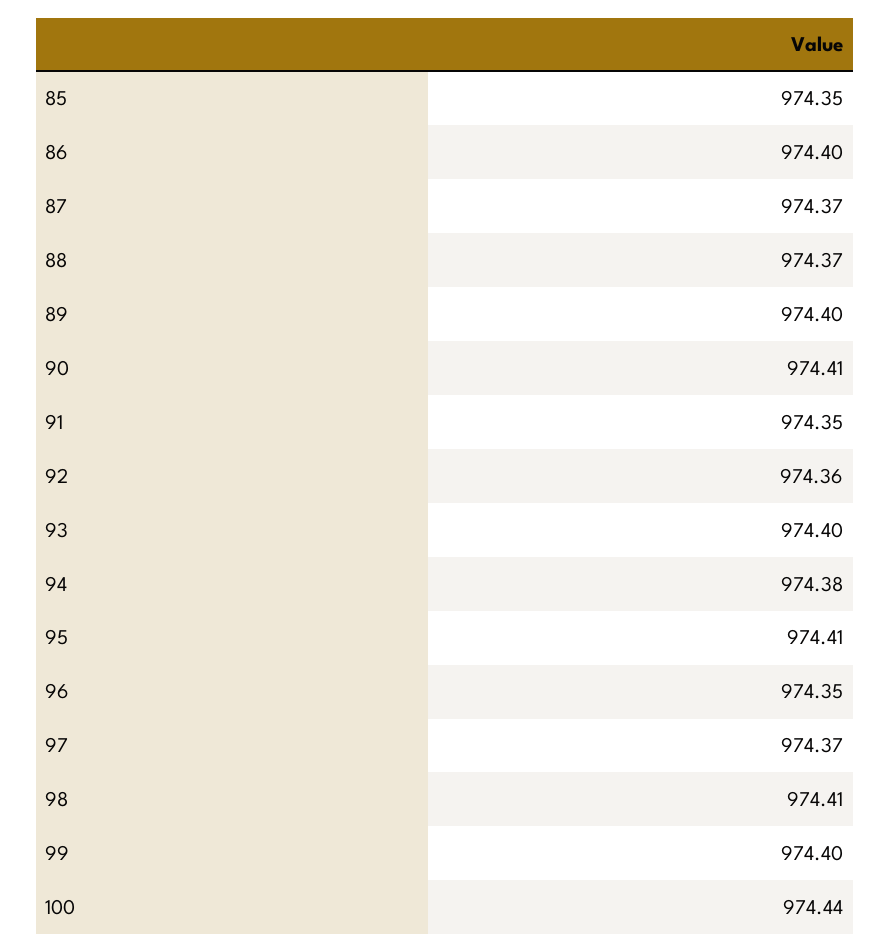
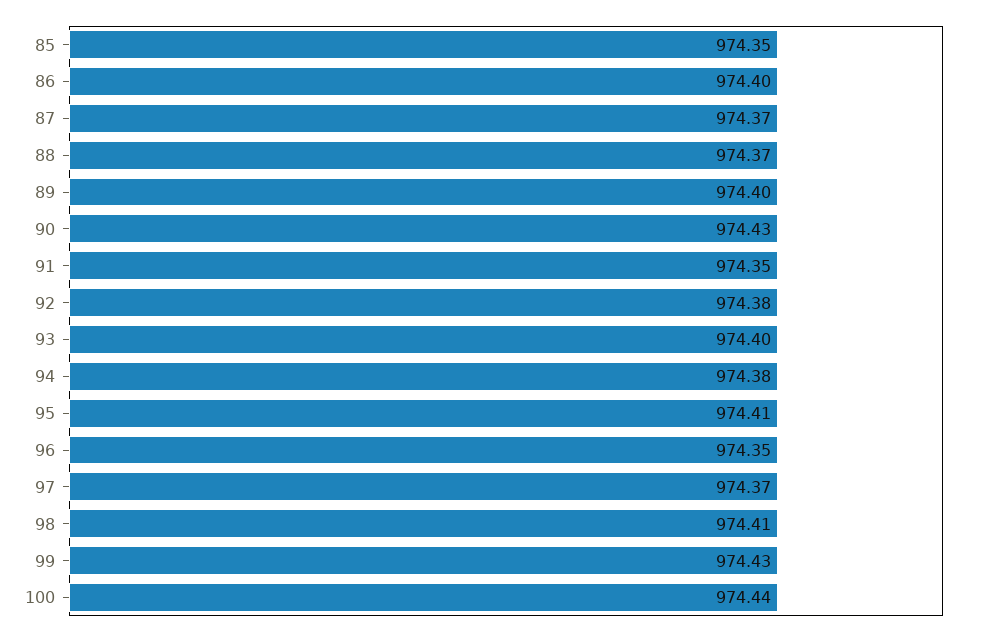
  {
    "85": 974.35,
    "86": 974.4,
    "87": 974.37,
    "88": 974.37,
    "89": 974.4,
-   "90": 974.41,
+   "90": 974.43,
    "91": 974.35,
-   "92": 974.36,
+   "92": 974.38,
    "93": 974.4,
    "94": 974.38,
    "95": 974.41,
    "96": 974.35,
    "97": 974.37,
    "98": 974.41,
-   "99": 974.4,
+   "99": 974.43,
    "100": 974.44
  }

